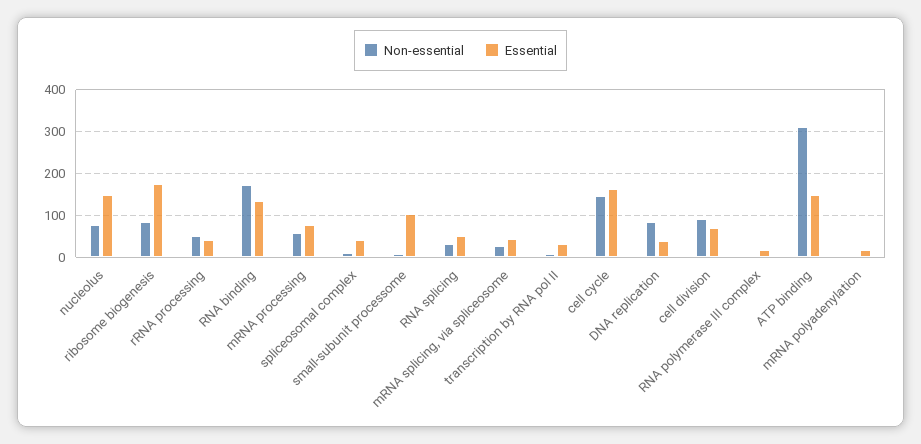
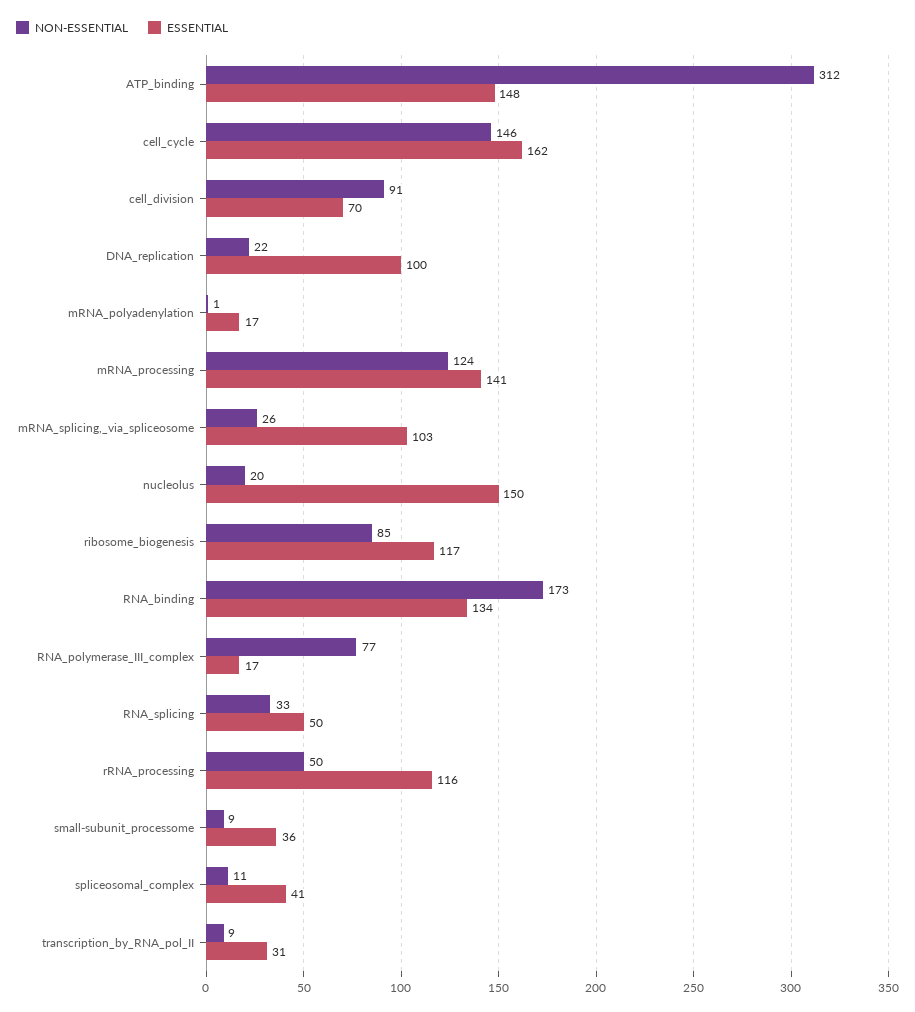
  {
    "Non-essential": {
-     "nucleolus": 80,
+     "nucleolus": 20,
      "ribosome biogenesis": 85,
      "rRNA processing": 50,
      "RNA binding": 173,
-     "mRNA processing": 60,
+     "mRNA processing": 124,
      "spliceosomal complex": 11,
      "small-subunit processome": 9,
      "RNA splicing": 33,
      "mRNA splicing, via spliceosome": 26,
      "transcription by RNA pol II": 9,
      "cell cycle": 146,
-     "DNA replication": 80,
+     "DNA replication": 22,
      "cell division": 91,
-     "RNA polymerase III complex": 0,
+     "RNA polymerase III complex": 77,
      "ATP binding": 312,
      "mRNA polyadenylation": 1
    },
    "Essential": {
      "nucleolus": 150,
-     "ribosome biogenesis": 180,
+     "ribosome biogenesis": 117,
-     "rRNA processing": 40,
+     "rRNA processing": 116,
      "RNA binding": 134,
-     "mRNA processing": 80,
+     "mRNA processing": 141,
      "spliceosomal complex": 41,
-     "small-subunit processome": 100,
+     "small-subunit processome": 36,
      "RNA splicing": 50,
-     "mRNA splicing, via spliceosome": 40,
+     "mRNA splicing, via spliceosome": 103,
      "transcription by RNA pol II": 31,
      "cell cycle": 162,
-     "DNA replication": 40,
+     "DNA replication": 100,
      "cell division": 70,
      "RNA polymerase III complex": 17,
      "ATP binding": 148,
      "mRNA polyadenylation": 17
    }
  }

